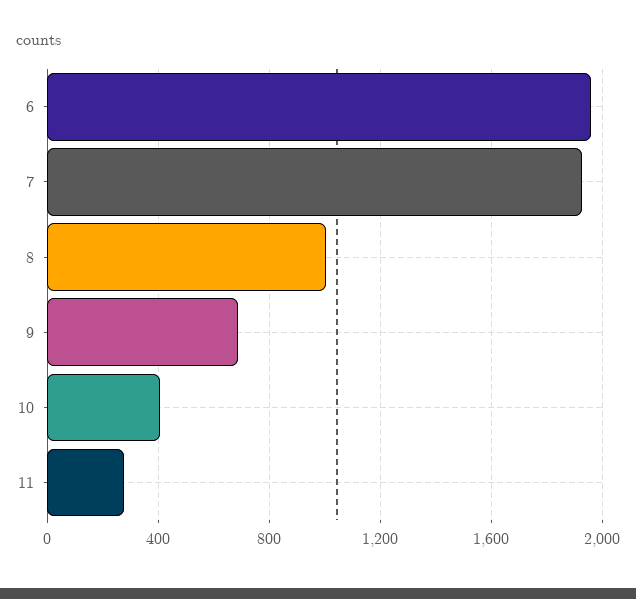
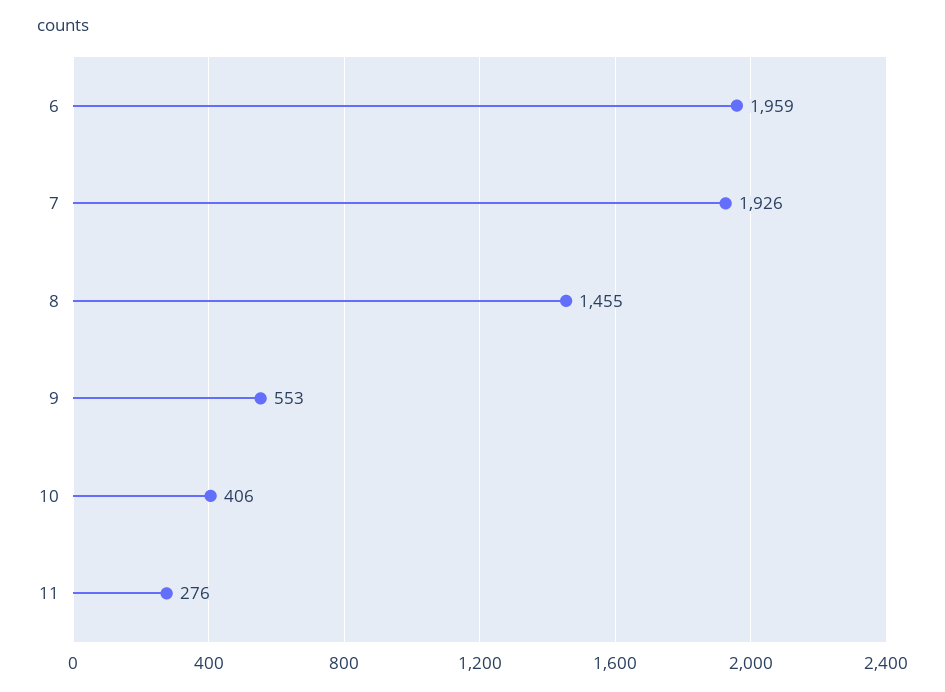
  {
    "6": 1959,
    "7": 1926,
-   "8": 1000,
+   "8": 1455,
-   "9": 700,
+   "9": 553,
    "10": 406,
    "11": 276
  }

